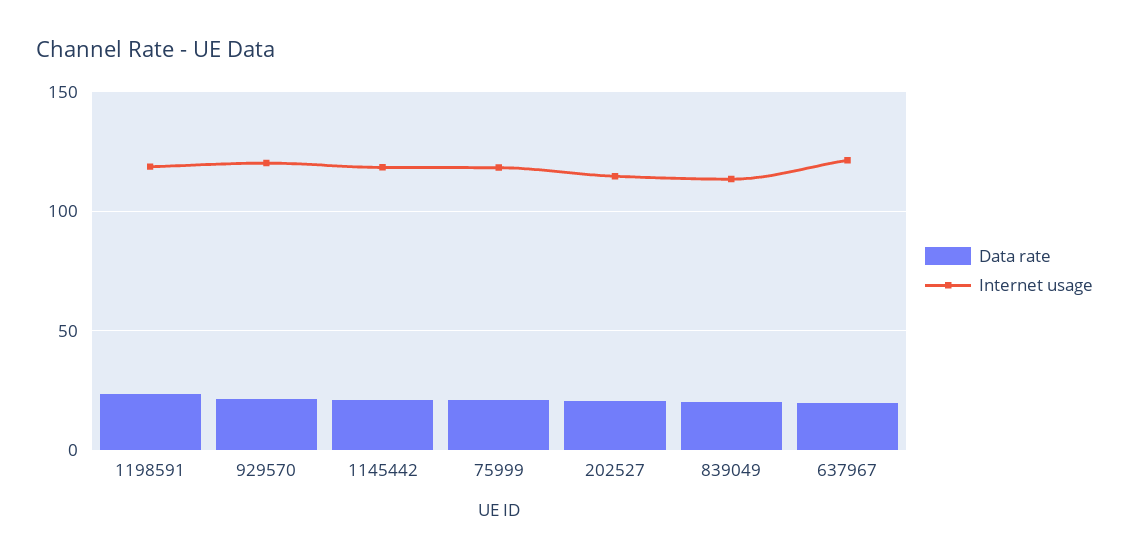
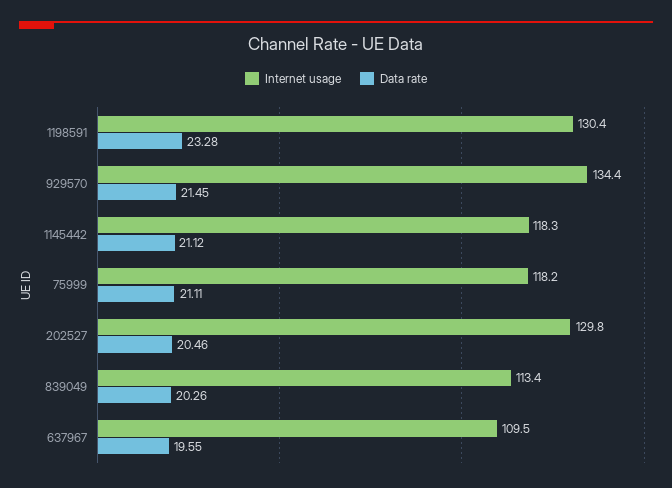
  {
    "Data rate": {
      "1198591": 23.28,
      "929570": 21.45,
      "1145442": 21.12,
      "75999": 21.11,
      "202527": 20.46,
      "839049": 20.26,
      "637967": 19.55
    },
    "Internet usage": {
-     "1198591": 120,
+     "1198591": 130.4,
-     "929570": 120,
+     "929570": 134.4,
      "1145442": 118.3,
      "75999": 118.2,
-     "202527": 115,
+     "202527": 129.8,
      "839049": 113.4,
-     "637967": 120
+     "637967": 109.5
    }
  }

